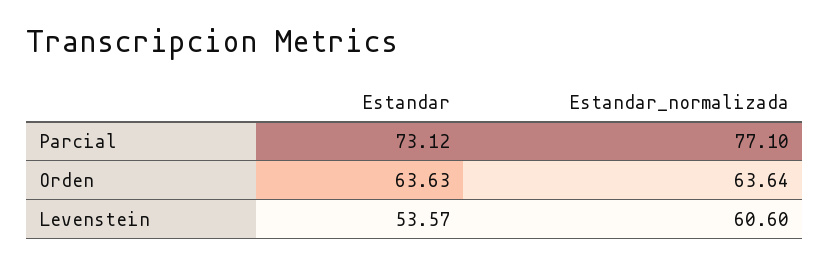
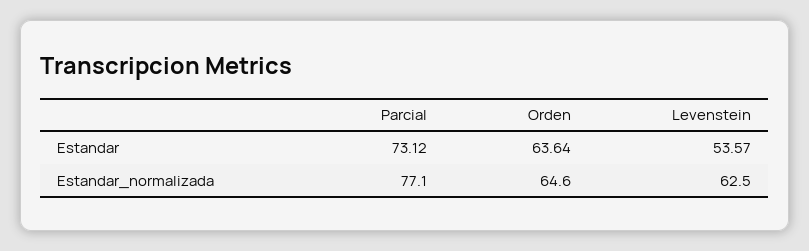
  {
    "Estandar": {
      "Parcial": 73.12,
-     "Orden": 63.63,
+     "Orden": 63.64,
      "Levenstein": 53.57
    },
    "Estandar_normalizada": {
      "Parcial": 77.1,
-     "Orden": 63.64,
+     "Orden": 64.6,
-     "Levenstein": 60.6
+     "Levenstein": 62.5
    }
  }

